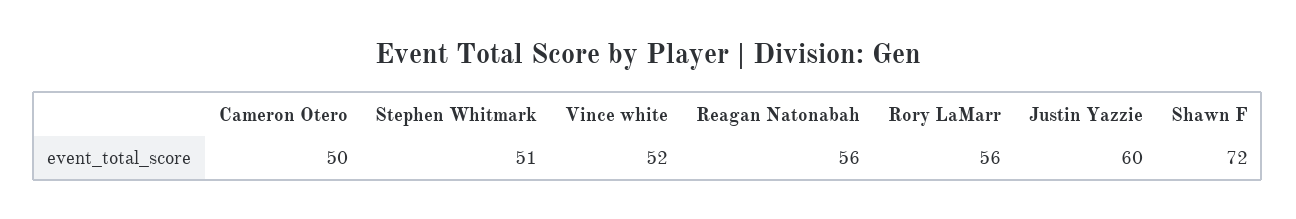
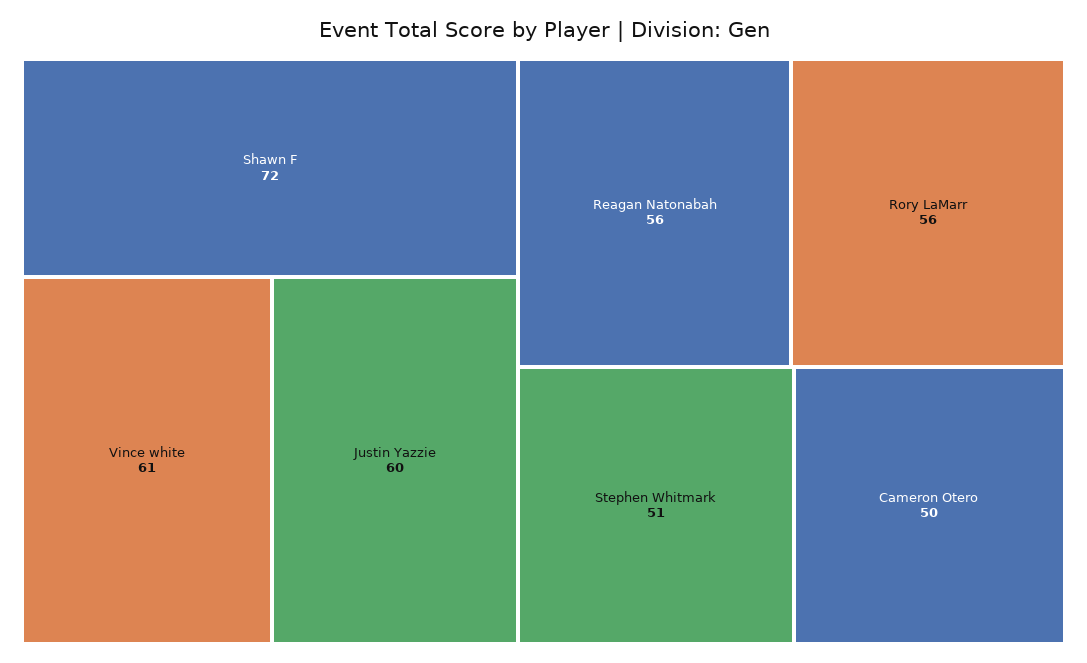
  {
    "Cameron Otero": 50,
    "Stephen Whitmark": 51,
-   "Vince white": 52,
+   "Vince white": 61,
    "Reagan Natonabah": 56,
    "Rory LaMarr": 56,
    "Justin Yazzie": 60,
    "Shawn F": 72
  }

